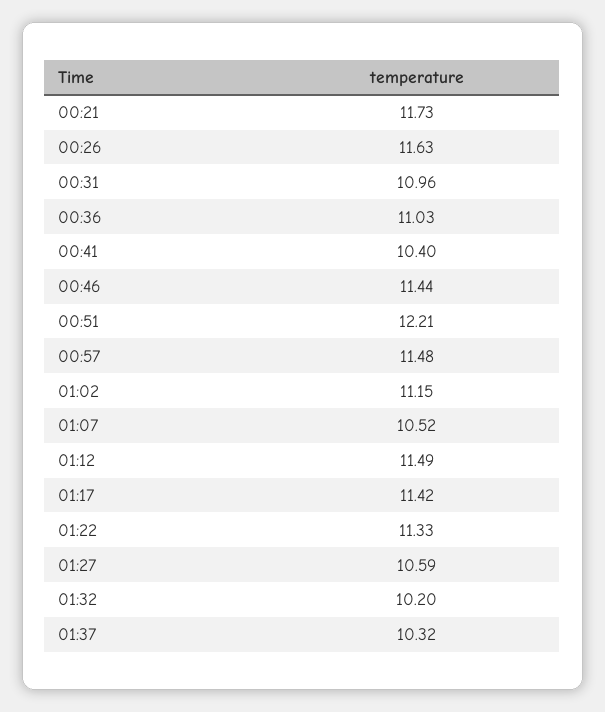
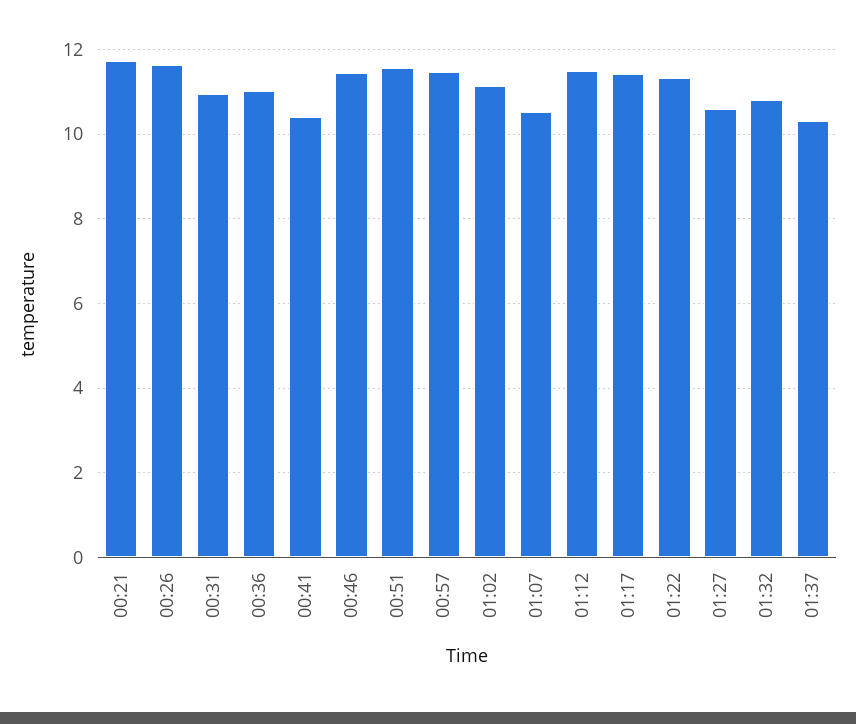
  {
    "00:21": 11.73,
    "00:26": 11.63,
    "00:31": 10.96,
    "00:36": 11.03,
    "00:41": 10.4,
    "00:46": 11.44,
-   "00:51": 12.21,
+   "00:51": 11.6,
    "00:57": 11.48,
    "01:02": 11.15,
    "01:07": 10.52,
    "01:12": 11.49,
    "01:17": 11.42,
    "01:22": 11.33,
    "01:27": 10.59,
-   "01:32": 10.2,
+   "01:32": 10.8,
    "01:37": 10.32
  }

